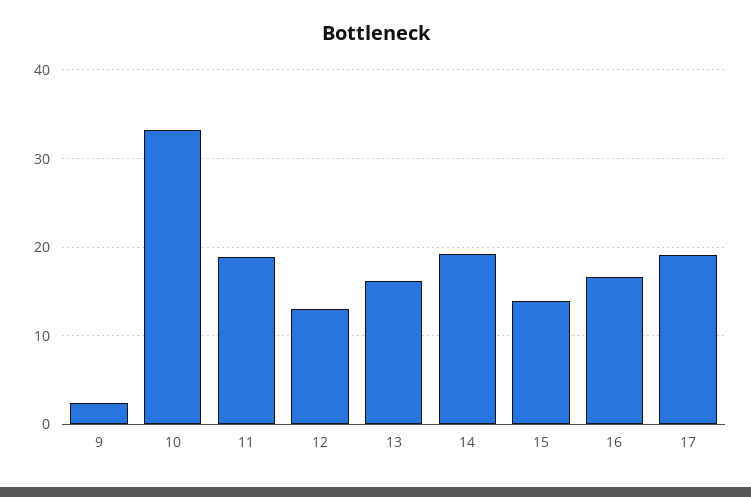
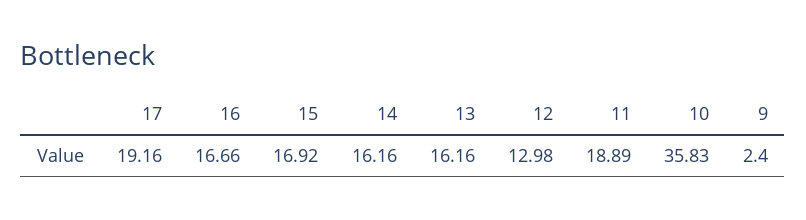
  {
    "9": 2.4,
-   "10": 33,
+   "10": 35.83,
    "11": 18.89,
    "12": 12.98,
    "13": 16.16,
-   "14": 19,
+   "14": 16.16,
-   "15": 14,
+   "15": 16.92,
    "16": 16.66,
    "17": 19.16
  }

